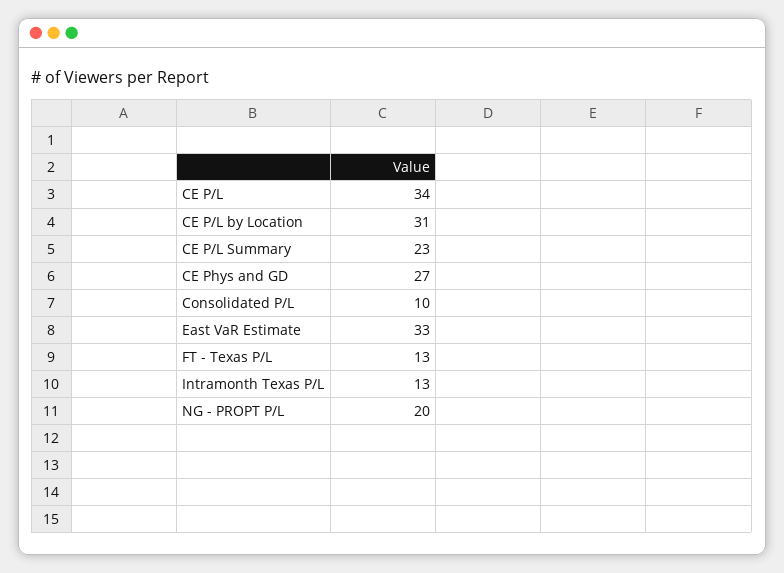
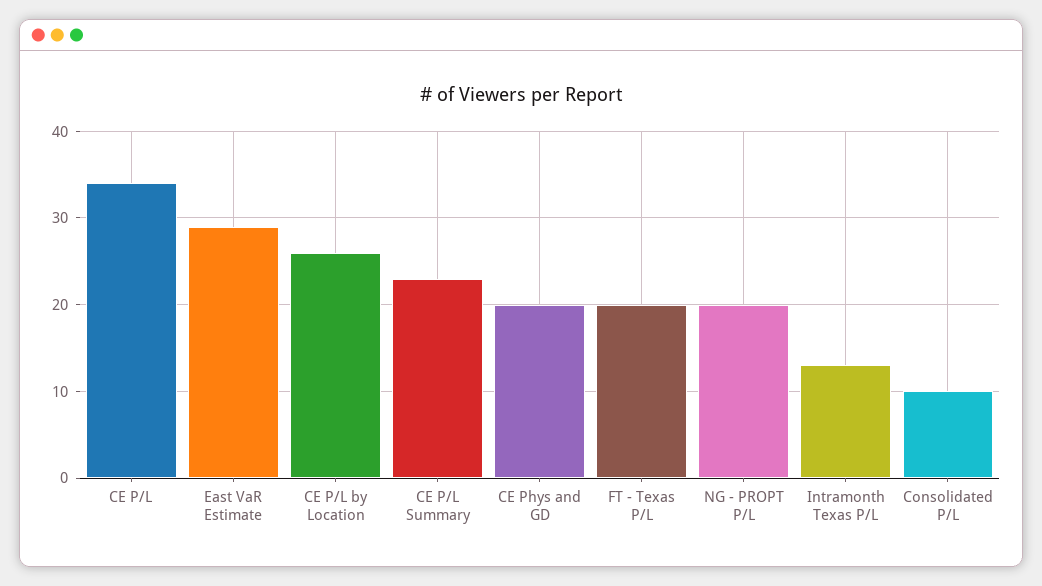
  {
    "CE P/L": 34,
-   "CE P/L by Location": 31,
+   "CE P/L by Location": 26,
    "CE P/L Summary": 23,
-   "CE Phys and GD": 27,
+   "CE Phys and GD": 20,
    "Consolidated P/L": 10,
-   "East VaR Estimate": 33,
+   "East VaR Estimate": 29,
-   "FT - Texas P/L": 13,
+   "FT - Texas P/L": 20,
    "Intramonth Texas P/L": 13,
    "NG - PROPT P/L": 20
  }

